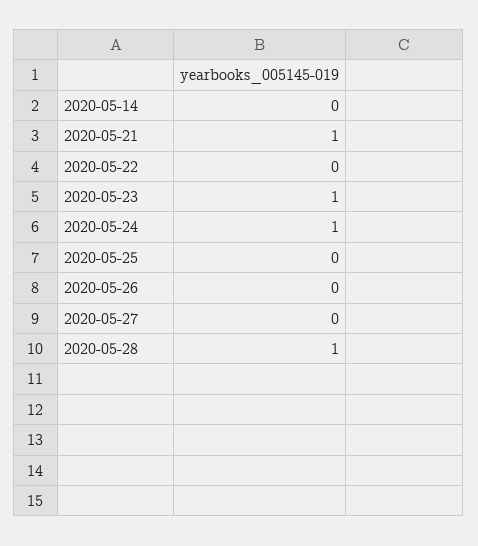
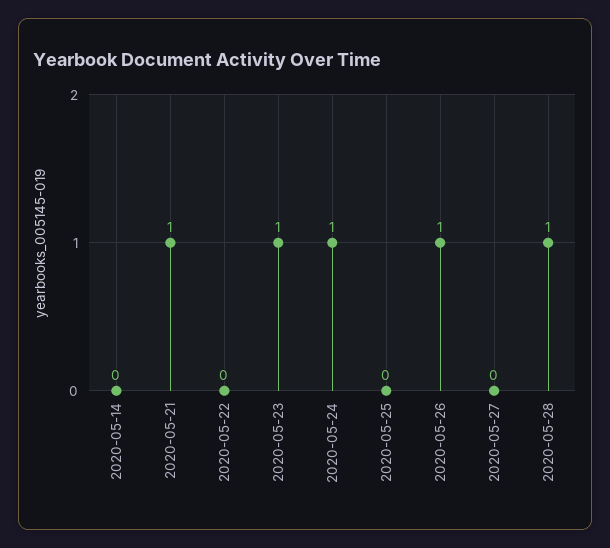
  {
    "2020-05-14": 0,
    "2020-05-21": 1,
    "2020-05-22": 0,
    "2020-05-23": 1,
    "2020-05-24": 1,
    "2020-05-25": 0,
-   "2020-05-26": 0,
+   "2020-05-26": 1,
    "2020-05-27": 0,
    "2020-05-28": 1
  }

